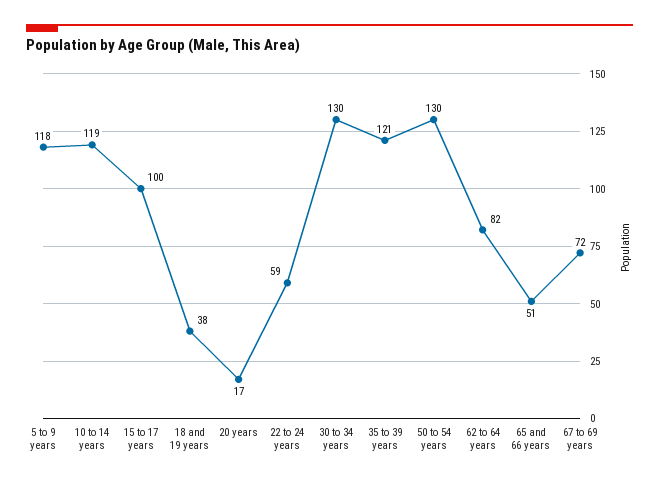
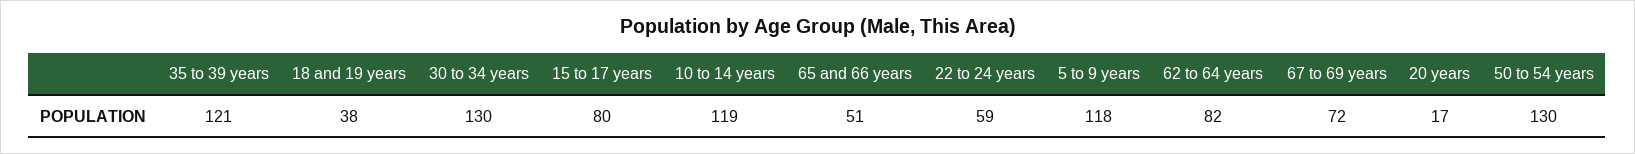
  {
    "5 to 9 years": 118,
    "10 to 14 years": 119,
-   "15 to 17 years": 100,
+   "15 to 17 years": 80,
    "18 and 19 years": 38,
    "20 years": 17,
    "22 to 24 years": 59,
    "30 to 34 years": 130,
    "35 to 39 years": 121,
    "50 to 54 years": 130,
    "62 to 64 years": 82,
    "65 and 66 years": 51,
    "67 to 69 years": 72
  }

